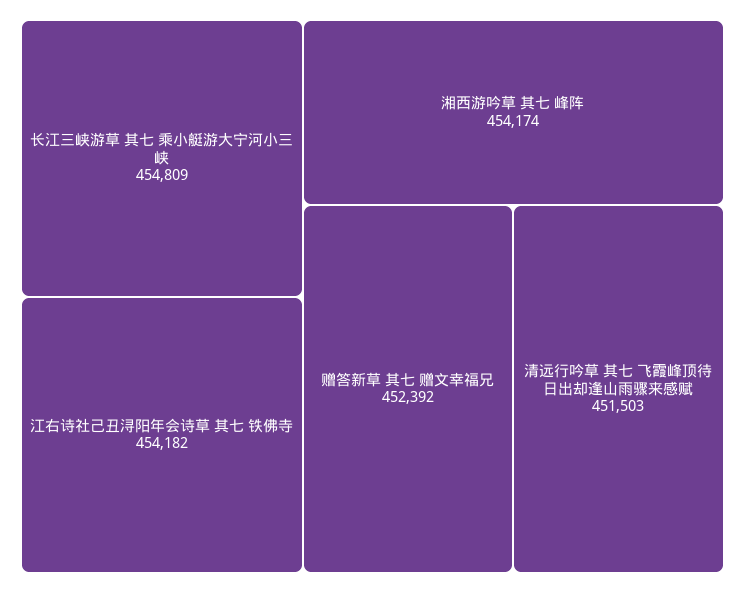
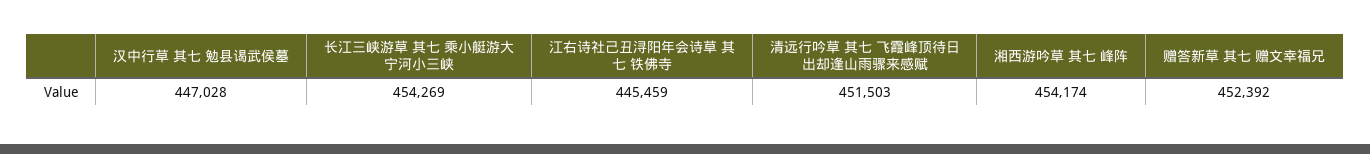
  {
-   "长江三峡游草 其七 乘小艇游大宁河小三峡": 454809,
+   "长江三峡游草 其七 乘小艇游大宁河小三峡": 454269,
-   "江右诗社己丑浔阳年会诗草 其七 铁佛寺": 454182,
+   "江右诗社己丑浔阳年会诗草 其七 铁佛寺": 445459,
    "湘西游吟草 其七 峰阵": 454174,
    "赠答新草 其七 赠文幸福兄": 452392,
-   "清远行吟草 其七 飞霞峰顶待日出却逢山雨骤来感赋": 451503
+   "清远行吟草 其七 飞霞峰顶待日出却逢山雨骤来感赋": 451503,
+   "汉中行草 其七 勉县谒武侯墓": 447028
  }

